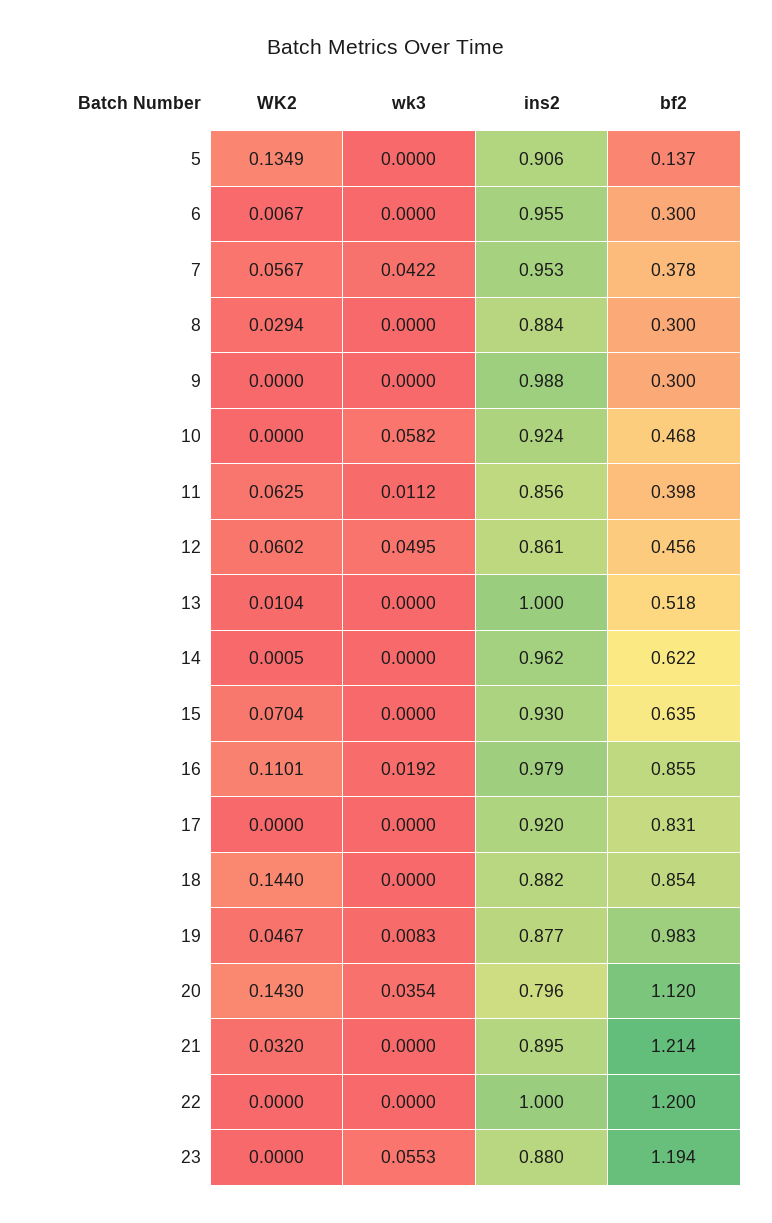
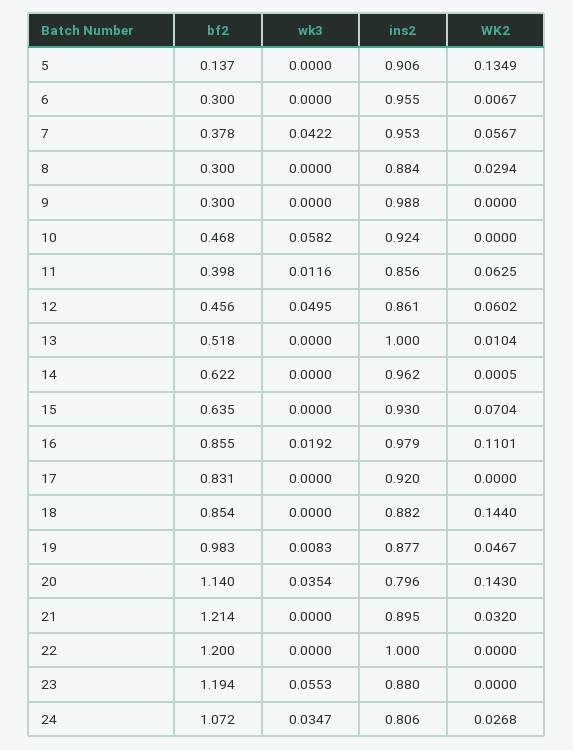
  {
    "WK2": {
      "5": 0.1349,
      "6": 0.0067,
      "7": 0.0567,
      "8": 0.0294,
      "9": 0,
      "10": 0,
      "11": 0.0625,
      "12": 0.0602,
      "13": 0.0104,
      "14": 0.0005,
      "15": 0.0704,
      "16": 0.1101,
      "17": 0,
      "18": 0.144,
      "19": 0.0467,
      "20": 0.143,
      "21": 0.032,
      "22": 0,
-     "23": 0
+     "23": 0,
+     "24": 0.0268
    },
    "wk3": {
      "5": 0,
      "6": 0,
      "7": 0.0422,
      "8": 0,
      "9": 0,
      "10": 0.0582,
-     "11": 0.0112,
+     "11": 0.0116,
      "12": 0.0495,
      "13": 0,
      "14": 0,
      "15": 0,
      "16": 0.0192,
      "17": 0,
      "18": 0,
      "19": 0.0083,
      "20": 0.0354,
      "21": 0,
      "22": 0,
-     "23": 0.0553
+     "23": 0.0553,
+     "24": 0.0347
    },
    "ins2": {
      "5": 0.906,
      "6": 0.955,
      "7": 0.953,
      "8": 0.884,
      "9": 0.988,
      "10": 0.924,
      "11": 0.856,
      "12": 0.861,
      "13": 1,
      "14": 0.962,
      "15": 0.93,
      "16": 0.979,
      "17": 0.92,
      "18": 0.882,
      "19": 0.877,
      "20": 0.796,
      "21": 0.895,
      "22": 1,
-     "23": 0.88
+     "23": 0.88,
+     "24": 0.806
    },
    "bf2": {
      "5": 0.137,
      "6": 0.3,
      "7": 0.378,
      "8": 0.3,
      "9": 0.3,
      "10": 0.468,
      "11": 0.398,
      "12": 0.456,
      "13": 0.518,
      "14": 0.622,
      "15": 0.635,
      "16": 0.855,
      "17": 0.831,
      "18": 0.854,
      "19": 0.983,
-     "20": 1.12,
+     "20": 1.14,
      "21": 1.214,
      "22": 1.2,
-     "23": 1.194
+     "23": 1.194,
+     "24": 1.072
    }
  }

